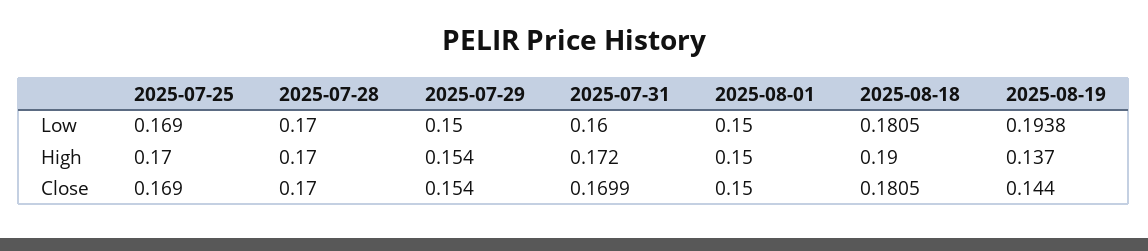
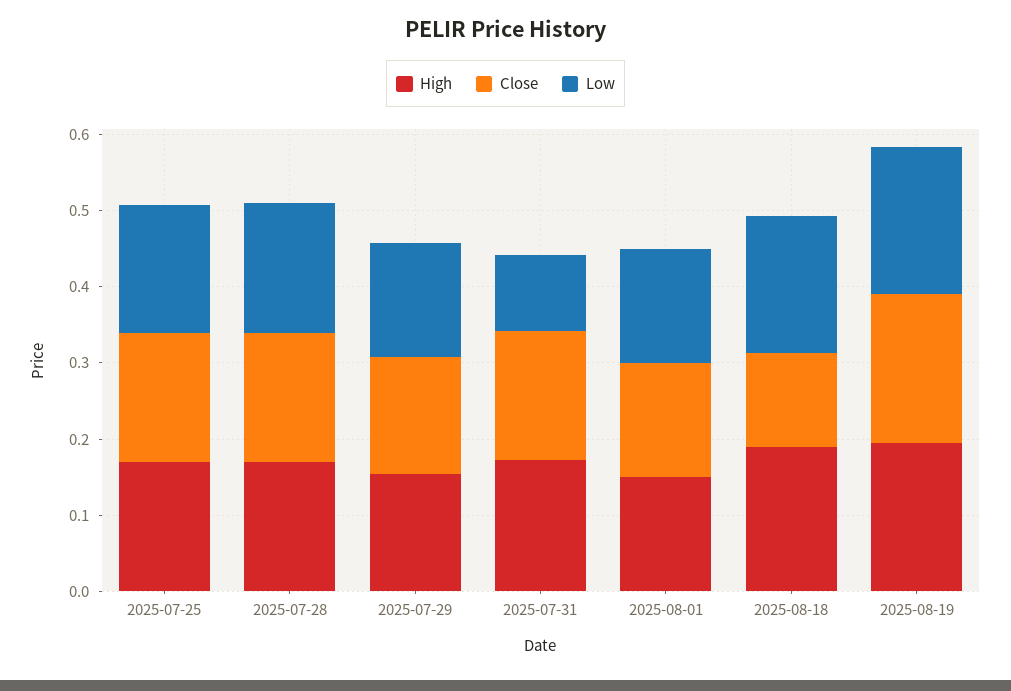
  {
    "Low": {
      "2025-07-25": 0.169,
      "2025-07-28": 0.17,
      "2025-07-29": 0.15,
-     "2025-07-31": 0.16,
+     "2025-07-31": 0.1,
      "2025-08-01": 0.15,
      "2025-08-18": 0.1805,
      "2025-08-19": 0.1938
    },
    "High": {
      "2025-07-25": 0.17,
      "2025-07-28": 0.17,
      "2025-07-29": 0.154,
      "2025-07-31": 0.172,
      "2025-08-01": 0.15,
      "2025-08-18": 0.19,
-     "2025-08-19": 0.137
+     "2025-08-19": 0.2
    },
    "Close": {
      "2025-07-25": 0.169,
      "2025-07-28": 0.17,
      "2025-07-29": 0.154,
      "2025-07-31": 0.1699,
      "2025-08-01": 0.15,
-     "2025-08-18": 0.1805,
+     "2025-08-18": 0.12,
-     "2025-08-19": 0.144
+     "2025-08-19": 0.2
    }
  }

